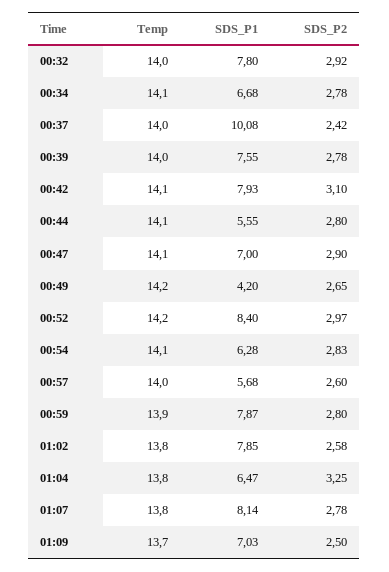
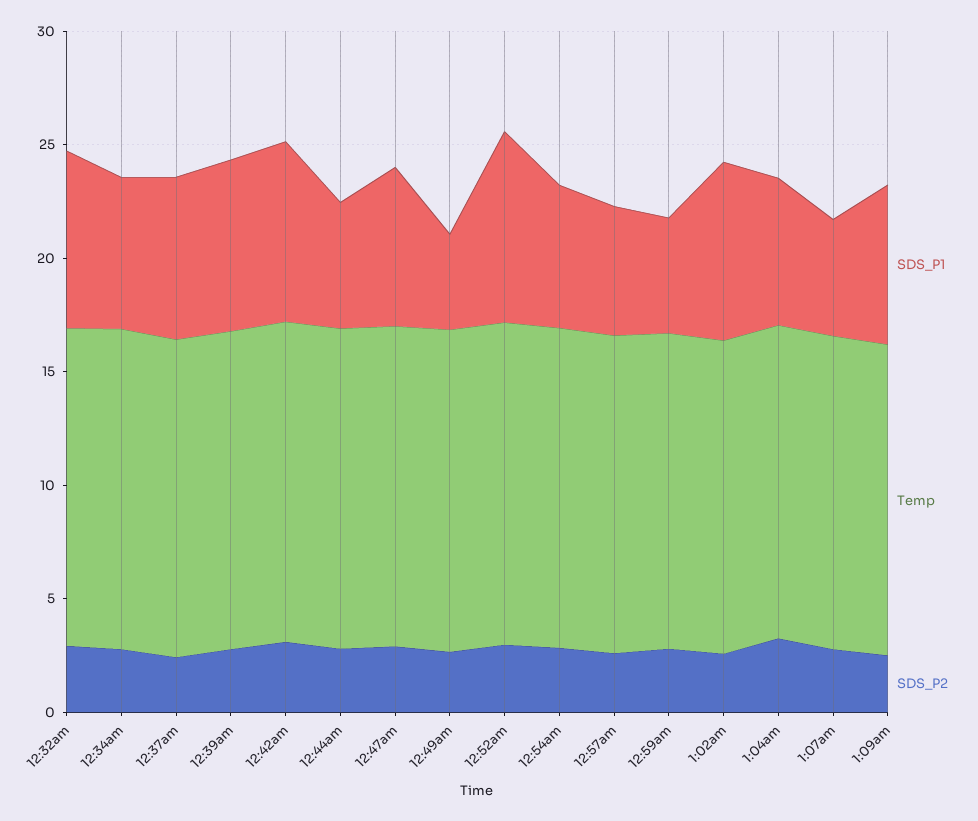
  {
    "Temp": {
      "00:32": 14,
      "00:34": 14.1,
      "00:37": 14,
      "00:39": 14,
      "00:42": 14.1,
      "00:44": 14.1,
      "00:47": 14.1,
      "00:49": 14.2,
      "00:52": 14.2,
      "00:54": 14.1,
      "00:57": 14,
      "00:59": 13.9,
      "01:02": 13.8,
      "01:04": 13.8,
      "01:07": 13.8,
      "01:09": 13.7
    },
    "SDS_P1": {
      "00:32": 7.8,
      "00:34": 6.68,
-     "00:37": 10.08,
+     "00:37": 7,
      "00:39": 7.55,
      "00:42": 7.93,
      "00:44": 5.55,
      "00:47": 7,
      "00:49": 4.2,
      "00:52": 8.4,
      "00:54": 6.28,
      "00:57": 5.68,
-     "00:59": 7.87,
+     "00:59": 5,
      "01:02": 7.85,
      "01:04": 6.47,
-     "01:07": 8.14,
+     "01:07": 5,
      "01:09": 7.03
    },
    "SDS_P2": {
      "00:32": 2.92,
      "00:34": 2.78,
      "00:37": 2.42,
      "00:39": 2.78,
      "00:42": 3.1,
      "00:44": 2.8,
      "00:47": 2.9,
      "00:49": 2.65,
      "00:52": 2.97,
      "00:54": 2.83,
      "00:57": 2.6,
      "00:59": 2.8,
      "01:02": 2.58,
      "01:04": 3.25,
      "01:07": 2.78,
      "01:09": 2.5
    }
  }

